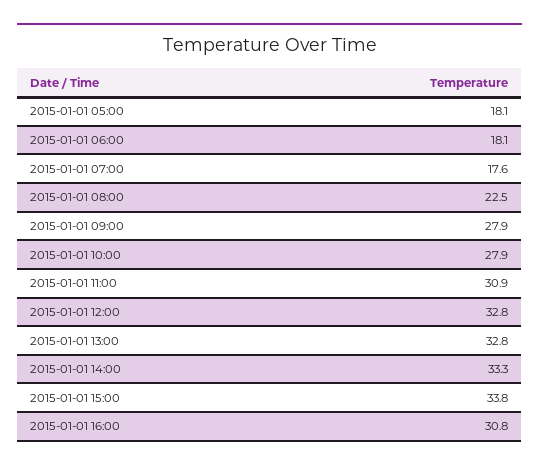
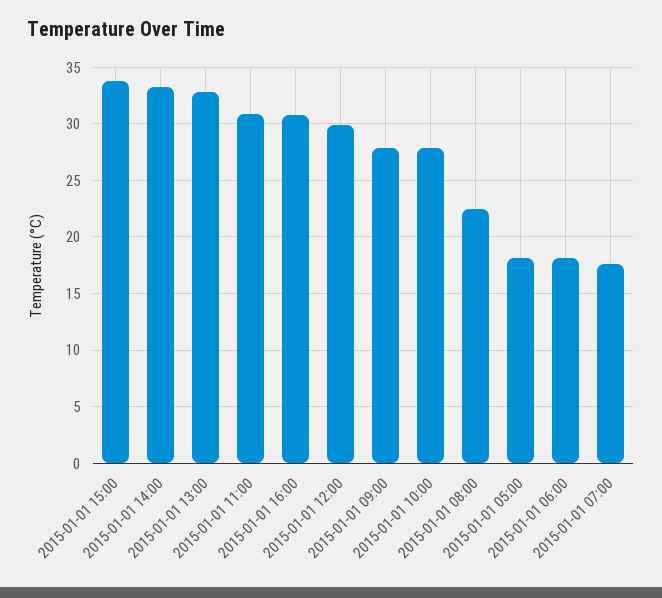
  {
    "2015-01-01 05:00": 18.1,
    "2015-01-01 06:00": 18.1,
    "2015-01-01 07:00": 17.6,
    "2015-01-01 08:00": 22.5,
    "2015-01-01 09:00": 27.9,
    "2015-01-01 10:00": 27.9,
    "2015-01-01 11:00": 30.9,
-   "2015-01-01 12:00": 32.8,
+   "2015-01-01 12:00": 30,
    "2015-01-01 13:00": 32.8,
    "2015-01-01 14:00": 33.3,
    "2015-01-01 15:00": 33.8,
    "2015-01-01 16:00": 30.8
  }

